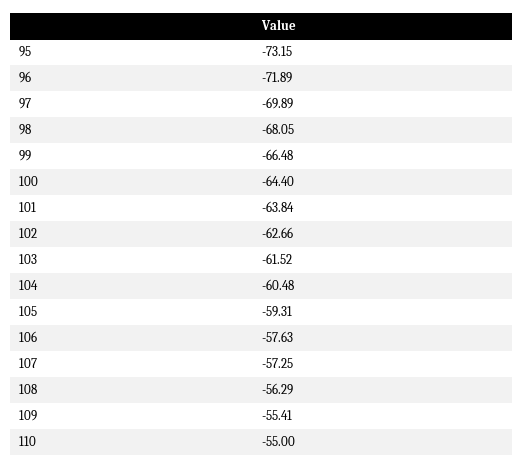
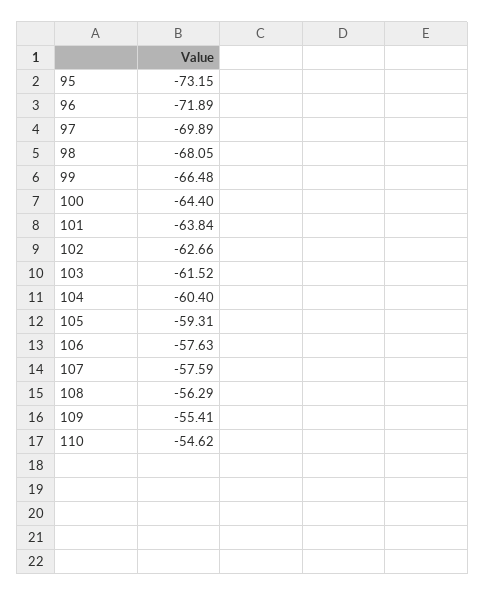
  {
    "95": -73.15,
    "96": -71.89,
    "97": -69.89,
    "98": -68.05,
    "99": -66.48,
    "100": -64.4,
    "101": -63.84,
    "102": -62.66,
    "103": -61.52,
-   "104": -60.48,
+   "104": -60.4,
    "105": -59.31,
    "106": -57.63,
-   "107": -57.25,
+   "107": -57.59,
    "108": -56.29,
    "109": -55.41,
-   "110": -55
+   "110": -54.62
  }

